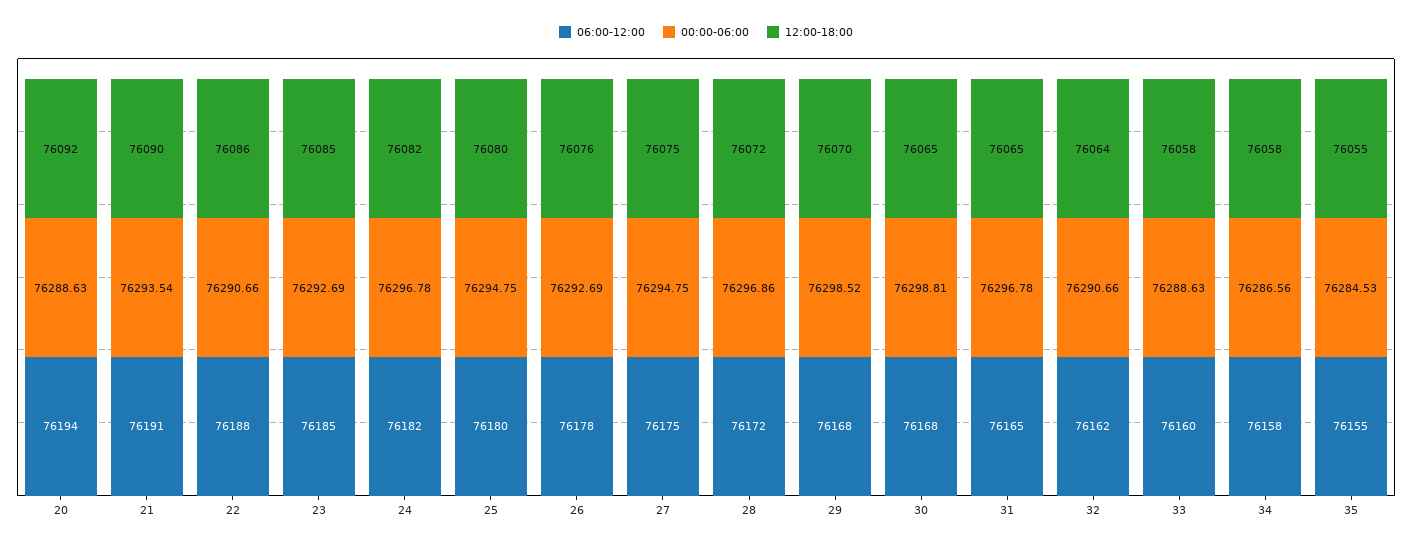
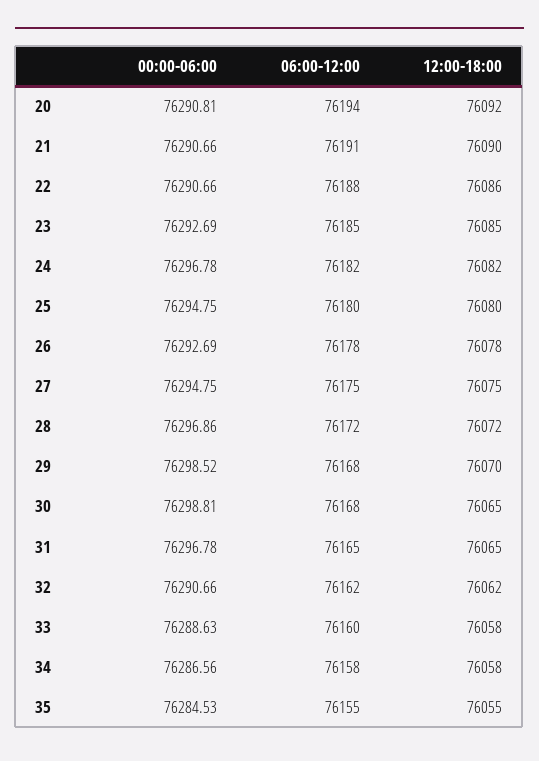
  {
    "06:00-12:00": {
      "20": 76194,
      "21": 76191,
      "22": 76188,
      "23": 76185,
      "24": 76182,
      "25": 76180,
      "26": 76178,
      "27": 76175,
      "28": 76172,
      "29": 76168,
      "30": 76168,
      "31": 76165,
      "32": 76162,
      "33": 76160,
      "34": 76158,
      "35": 76155
    },
    "00:00-06:00": {
-     "20": 76288.63,
+     "20": 76290.81,
-     "21": 76293.54,
+     "21": 76290.66,
      "22": 76290.66,
      "23": 76292.69,
      "24": 76296.78,
      "25": 76294.75,
      "26": 76292.69,
      "27": 76294.75,
      "28": 76296.86,
      "29": 76298.52,
      "30": 76298.81,
      "31": 76296.78,
      "32": 76290.66,
      "33": 76288.63,
      "34": 76286.56,
      "35": 76284.53
    },
    "12:00-18:00": {
      "20": 76092,
      "21": 76090,
      "22": 76086,
      "23": 76085,
      "24": 76082,
      "25": 76080,
-     "26": 76076,
+     "26": 76078,
      "27": 76075,
      "28": 76072,
      "29": 76070,
      "30": 76065,
      "31": 76065,
-     "32": 76064,
+     "32": 76062,
      "33": 76058,
      "34": 76058,
      "35": 76055
    }
  }

